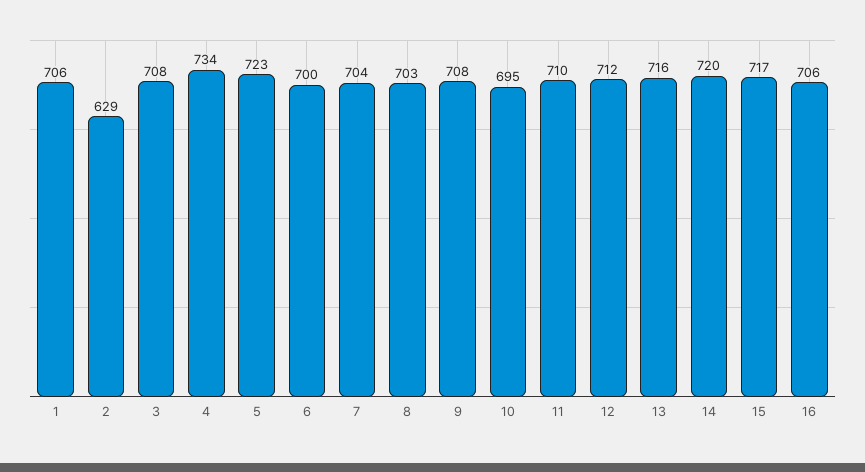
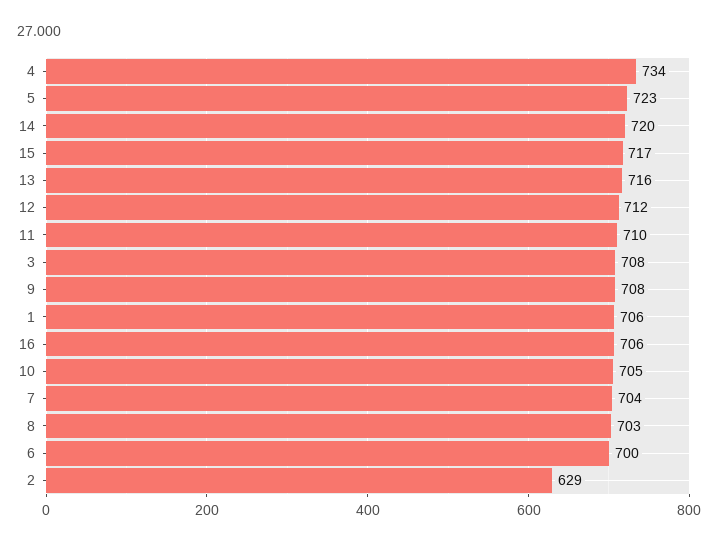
  {
    "1": 706,
    "2": 629,
    "3": 708,
    "4": 734,
    "5": 723,
    "6": 700,
    "7": 704,
    "8": 703,
    "9": 708,
-   "10": 695,
+   "10": 705,
    "11": 710,
    "12": 712,
    "13": 716,
    "14": 720,
    "15": 717,
    "16": 706
  }

